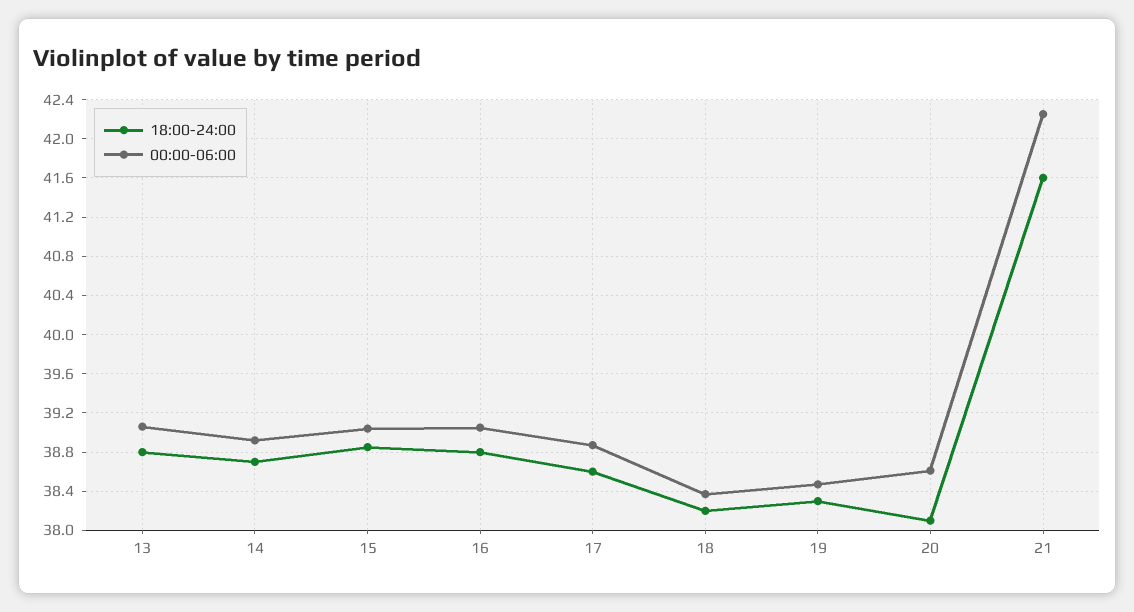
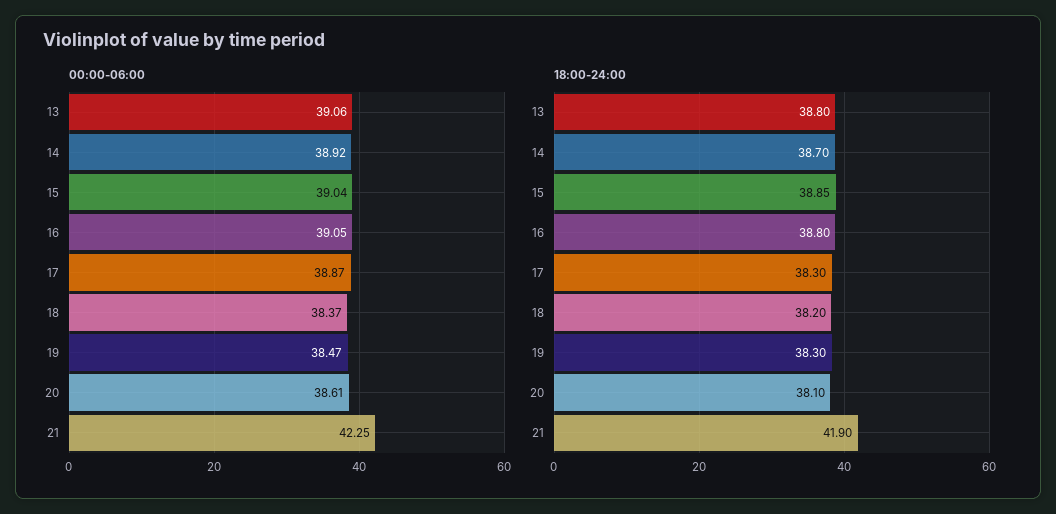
  {
    "18:00-24:00": {
      "13": 38.8,
      "14": 38.7,
      "15": 38.85,
      "16": 38.8,
-     "17": 38.6,
+     "17": 38.3,
      "18": 38.2,
      "19": 38.3,
      "20": 38.1,
-     "21": 41.6
+     "21": 41.9
    },
    "00:00-06:00": {
      "13": 39.06,
      "14": 38.92,
      "15": 39.04,
      "16": 39.05,
      "17": 38.87,
      "18": 38.37,
      "19": 38.47,
      "20": 38.61,
      "21": 42.25
    }
  }

